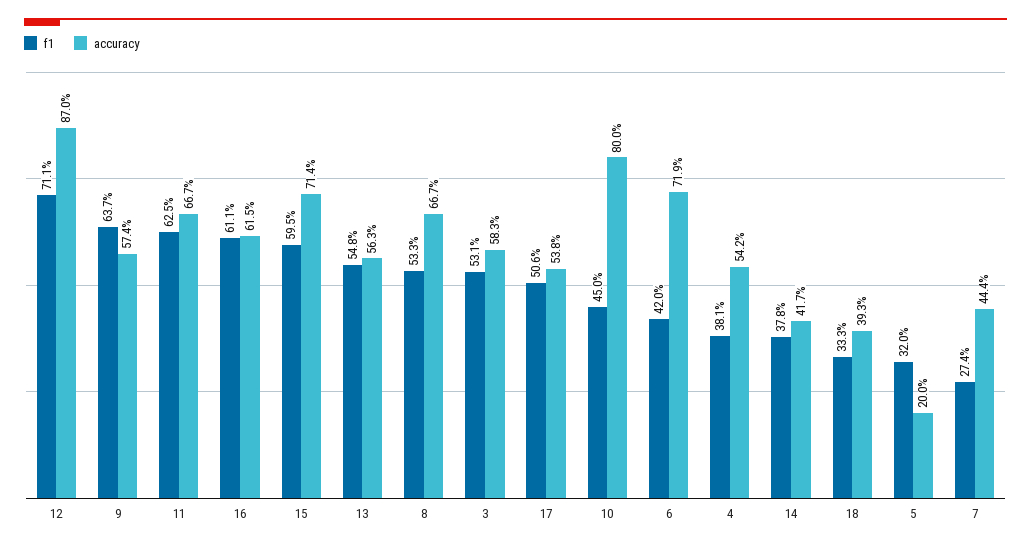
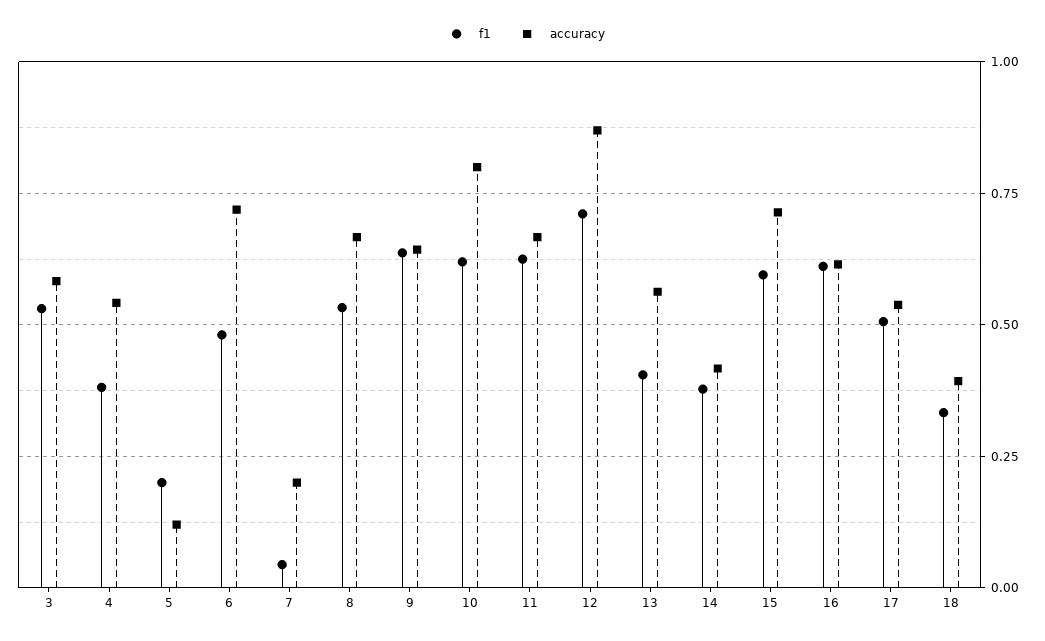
  {
    "f1": {
      "12": 0.711,
      "9": 0.637,
      "11": 0.625,
      "16": 0.611,
      "15": 0.595,
-     "13": 0.548,
+     "13": 0.4,
      "8": 0.533,
      "3": 0.531,
      "17": 0.506,
-     "10": 0.45,
+     "10": 0.625,
-     "6": 0.42,
+     "6": 0.475,
      "4": 0.381,
      "14": 0.378,
      "18": 0.333,
-     "5": 0.32,
+     "5": 0.2,
-     "7": 0.274
+     "7": 0.05
    },
    "accuracy": {
      "12": 0.87,
-     "9": 0.574,
+     "9": 0.65,
      "11": 0.667,
      "16": 0.615,
      "15": 0.714,
      "13": 0.563,
      "8": 0.667,
      "3": 0.583,
      "17": 0.538,
      "10": 0.8,
      "6": 0.719,
      "4": 0.542,
      "14": 0.417,
      "18": 0.393,
-     "5": 0.2,
+     "5": 0.125,
-     "7": 0.444
+     "7": 0.2
    }
  }

